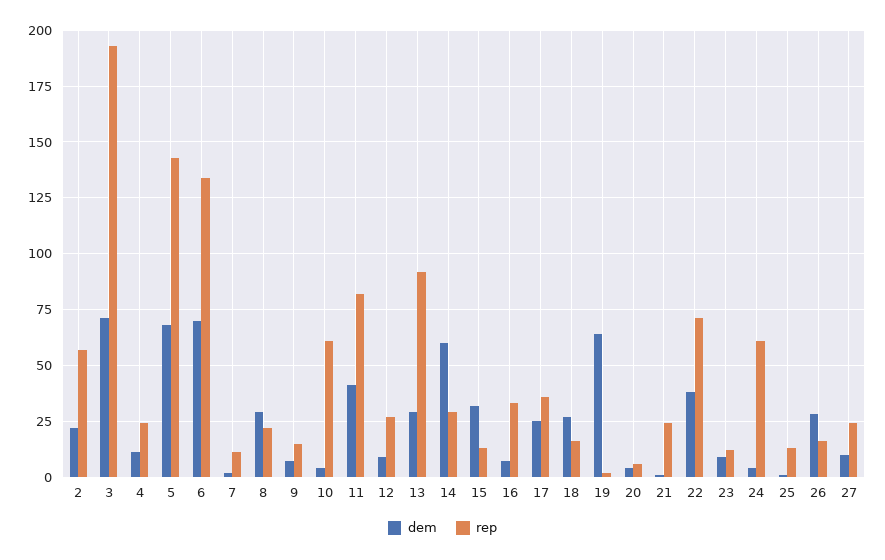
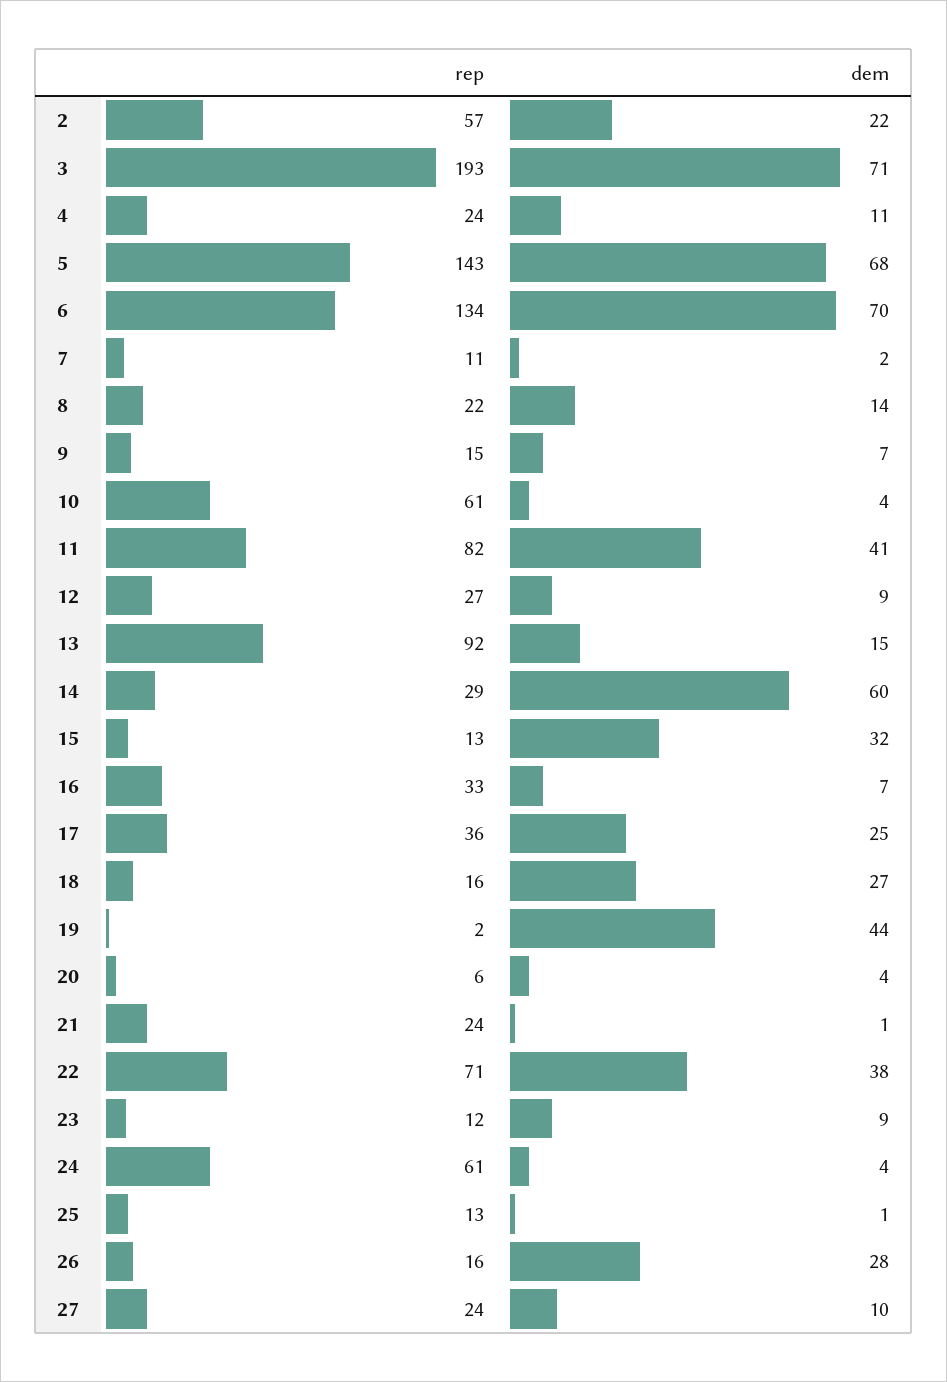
  {
    "dem": {
      "2": 22,
      "3": 71,
      "4": 11,
      "5": 68,
      "6": 70,
      "7": 2,
-     "8": 30,
+     "8": 14,
      "9": 7,
      "10": 4,
      "11": 41,
      "12": 9,
-     "13": 30,
+     "13": 15,
      "14": 60,
      "15": 32,
      "16": 7,
      "17": 25,
      "18": 27,
-     "19": 65,
+     "19": 44,
      "20": 4,
      "21": 1,
      "22": 38,
      "23": 9,
      "24": 4,
      "25": 1,
      "26": 28,
      "27": 10
    },
    "rep": {
      "2": 57,
      "3": 193,
      "4": 24,
      "5": 143,
      "6": 134,
      "7": 11,
      "8": 22,
      "9": 15,
      "10": 61,
      "11": 82,
      "12": 27,
      "13": 92,
      "14": 29,
      "15": 13,
      "16": 33,
      "17": 36,
      "18": 16,
      "19": 2,
      "20": 6,
      "21": 24,
      "22": 71,
      "23": 12,
      "24": 61,
      "25": 13,
      "26": 16,
      "27": 24
    }
  }

